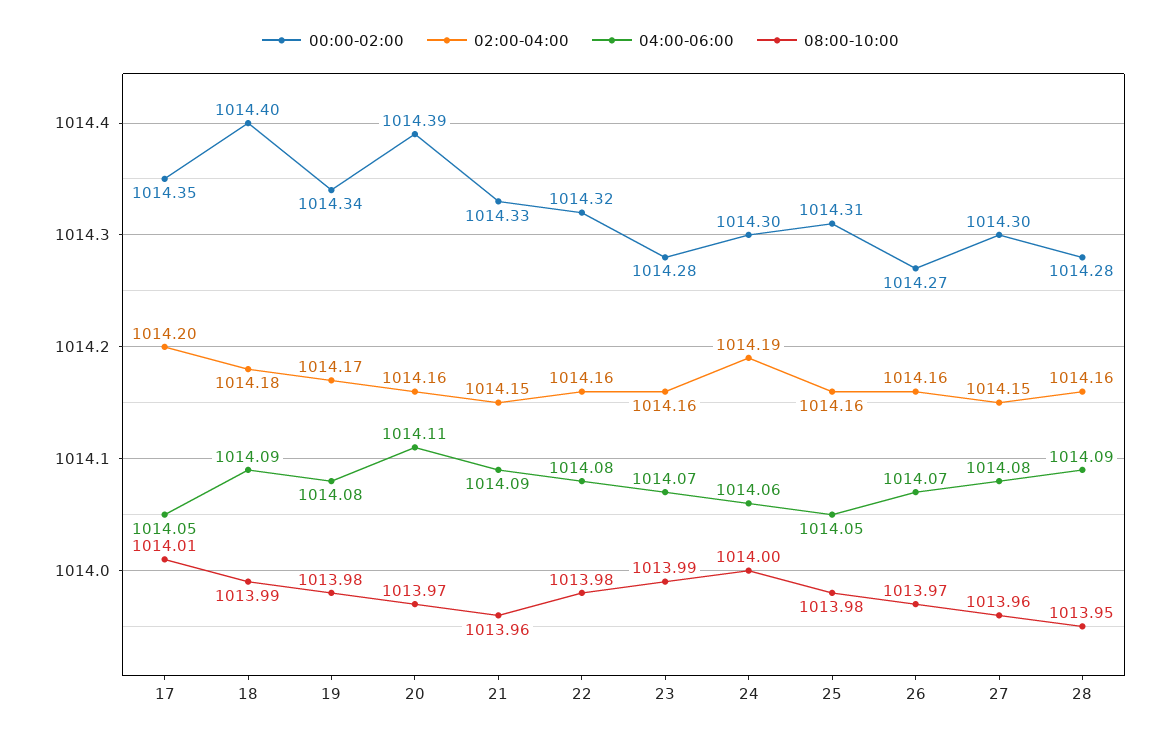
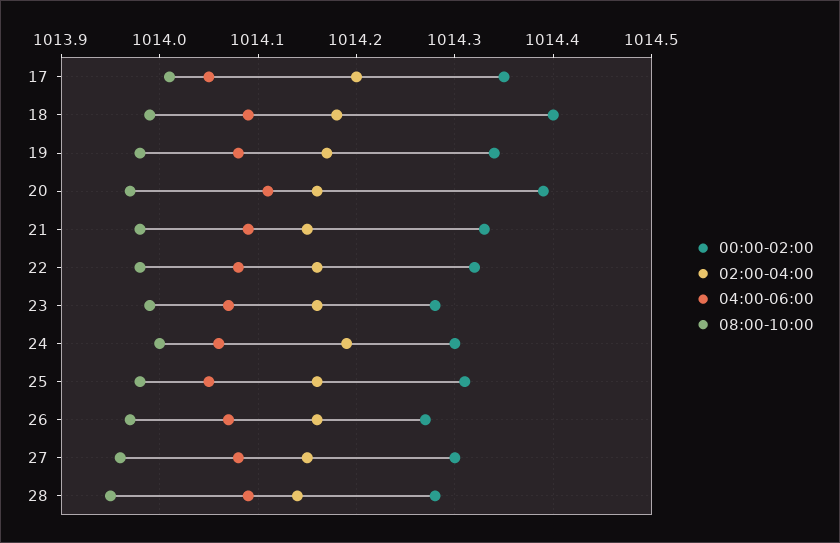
  {
    "00:00-02:00": {
      "17": 1014.35,
      "18": 1014.4,
      "19": 1014.34,
      "20": 1014.39,
      "21": 1014.33,
      "22": 1014.32,
      "23": 1014.28,
      "24": 1014.3,
      "25": 1014.31,
      "26": 1014.27,
      "27": 1014.3,
      "28": 1014.28
    },
    "02:00-04:00": {
      "17": 1014.2,
      "18": 1014.18,
      "19": 1014.17,
      "20": 1014.16,
      "21": 1014.15,
      "22": 1014.16,
      "23": 1014.16,
      "24": 1014.19,
      "25": 1014.16,
      "26": 1014.16,
      "27": 1014.15,
-     "28": 1014.16
+     "28": 1014.14
    },
    "04:00-06:00": {
      "17": 1014.05,
      "18": 1014.09,
      "19": 1014.08,
      "20": 1014.11,
      "21": 1014.09,
      "22": 1014.08,
      "23": 1014.07,
      "24": 1014.06,
      "25": 1014.05,
      "26": 1014.07,
      "27": 1014.08,
      "28": 1014.09
    },
    "08:00-10:00": {
      "17": 1014.01,
      "18": 1013.99,
      "19": 1013.98,
      "20": 1013.97,
-     "21": 1013.96,
+     "21": 1013.98,
      "22": 1013.98,
      "23": 1013.99,
      "24": 1014,
      "25": 1013.98,
      "26": 1013.97,
      "27": 1013.96,
      "28": 1013.95
    }
  }

